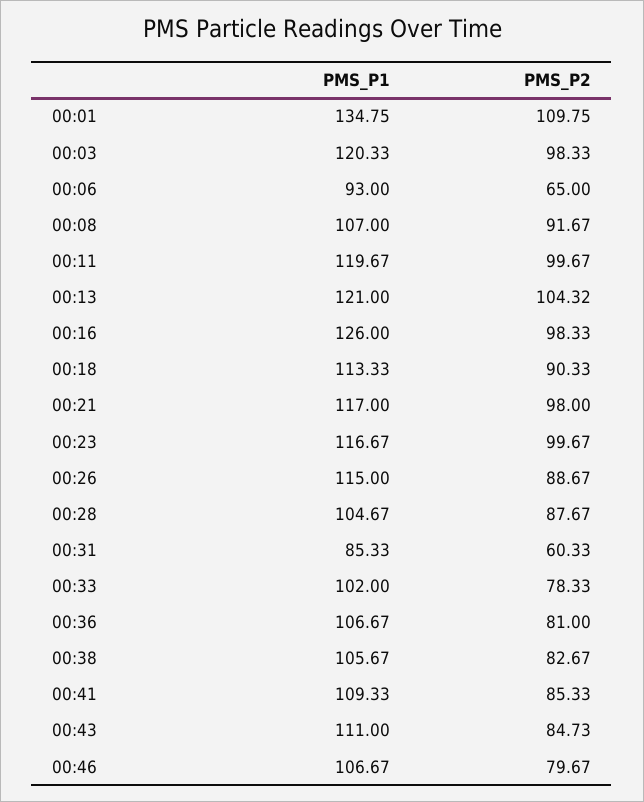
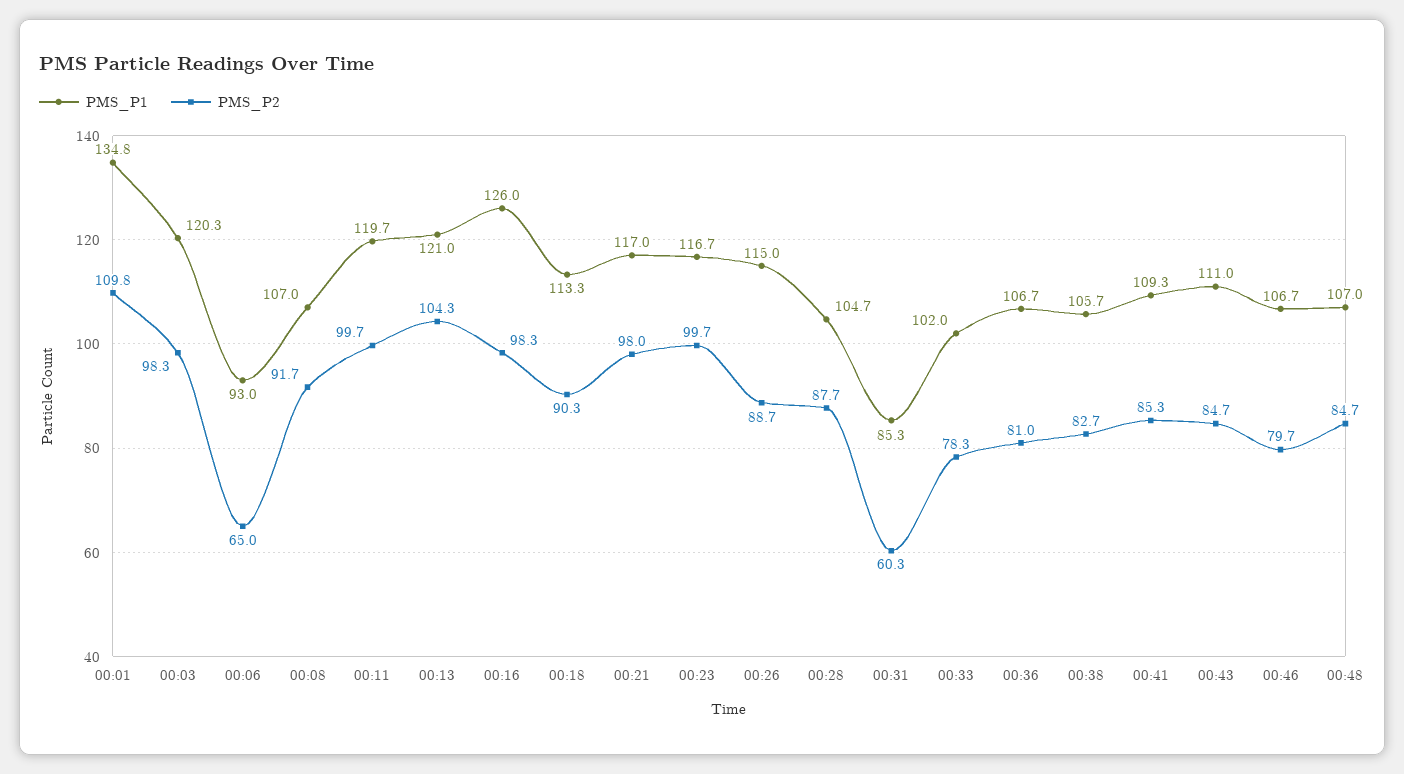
  {
    "PMS_P1": {
      "00:01": 134.75,
      "00:03": 120.33,
      "00:06": 93,
      "00:08": 107,
      "00:11": 119.67,
      "00:13": 121,
      "00:16": 126,
      "00:18": 113.33,
      "00:21": 117,
      "00:23": 116.67,
      "00:26": 115,
      "00:28": 104.67,
      "00:31": 85.33,
      "00:33": 102,
      "00:36": 106.67,
      "00:38": 105.67,
      "00:41": 109.33,
      "00:43": 111,
-     "00:46": 106.67
+     "00:46": 106.67,
+     "00:48": 107
    },
    "PMS_P2": {
      "00:01": 109.75,
      "00:03": 98.33,
      "00:06": 65,
      "00:08": 91.67,
      "00:11": 99.67,
      "00:13": 104.32,
      "00:16": 98.33,
      "00:18": 90.33,
      "00:21": 98,
      "00:23": 99.67,
      "00:26": 88.67,
      "00:28": 87.67,
      "00:31": 60.33,
      "00:33": 78.33,
      "00:36": 81,
      "00:38": 82.67,
      "00:41": 85.33,
      "00:43": 84.73,
-     "00:46": 79.67
+     "00:46": 79.67,
+     "00:48": 84.7
    }
  }

